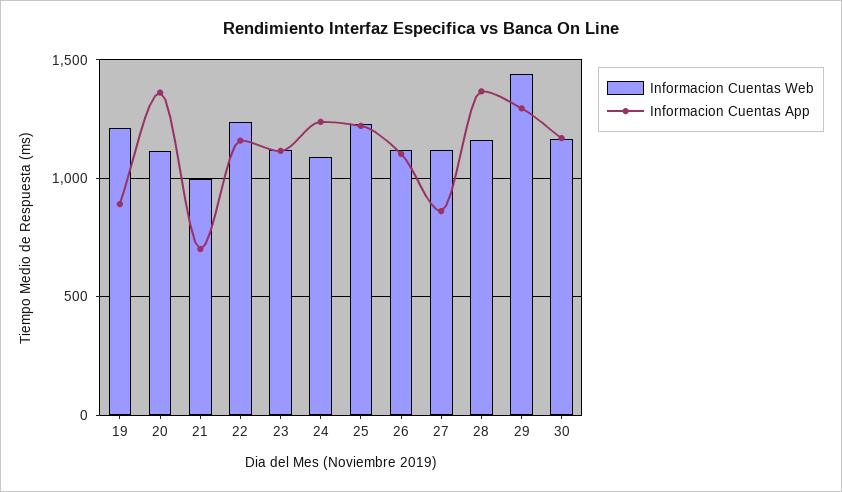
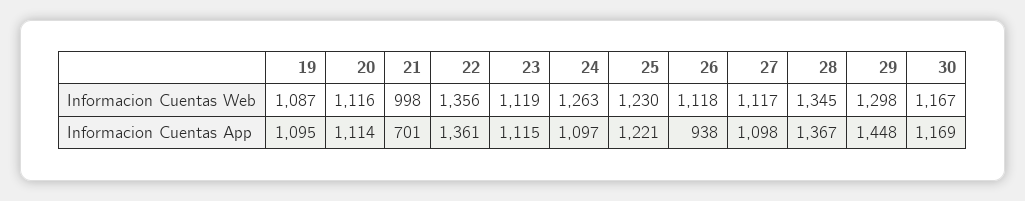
  {
    "Informacion Cuentas Web": {
-     "19": 1200,
+     "19": 1087,
      "20": 1116,
      "21": 998,
-     "22": 1250,
+     "22": 1356,
      "23": 1119,
-     "24": 1100,
+     "24": 1263,
      "25": 1230,
      "26": 1118,
      "27": 1117,
-     "28": 1150,
+     "28": 1345,
-     "29": 1450,
+     "29": 1298,
      "30": 1167
    },
    "Informacion Cuentas App": {
-     "19": 900,
+     "19": 1095,
-     "20": 1350,
+     "20": 1114,
      "21": 701,
-     "22": 1150,
+     "22": 1361,
      "23": 1115,
-     "24": 1250,
+     "24": 1097,
      "25": 1221,
-     "26": 1100,
+     "26": 938,
-     "27": 850,
+     "27": 1098,
      "28": 1367,
-     "29": 1300,
+     "29": 1448,
      "30": 1169
    }
  }

